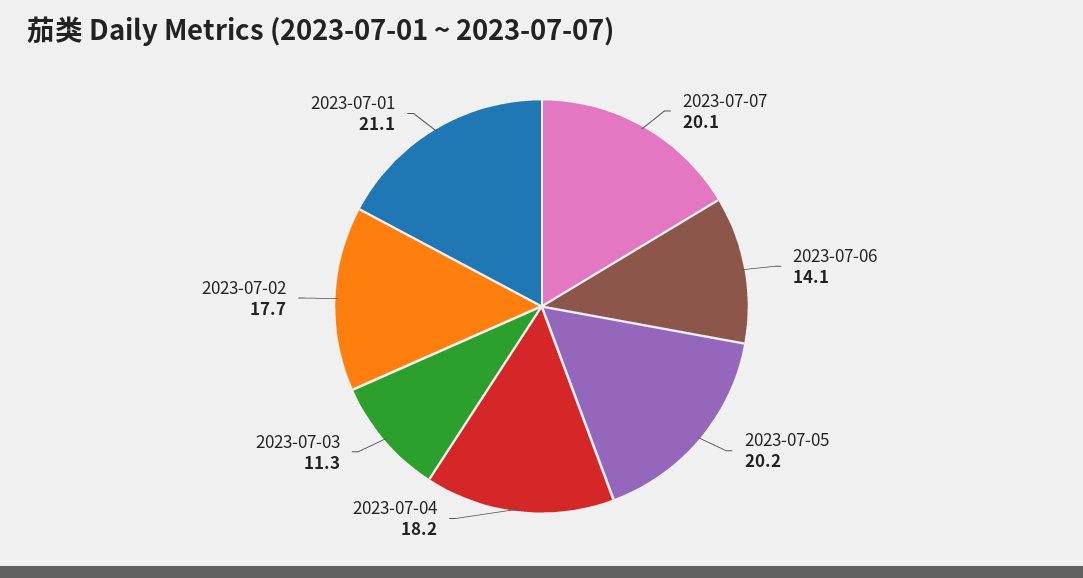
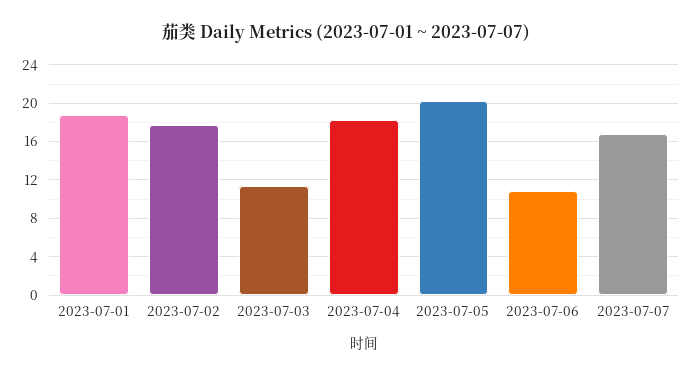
  {
-   "2023-07-07": 20.1,
+   "2023-07-07": 17,
-   "2023-07-06": 14.1,
+   "2023-07-06": 11,
    "2023-07-05": 20.2,
    "2023-07-04": 18.2,
    "2023-07-03": 11.3,
    "2023-07-02": 17.7,
-   "2023-07-01": 21.1
+   "2023-07-01": 19
  }

